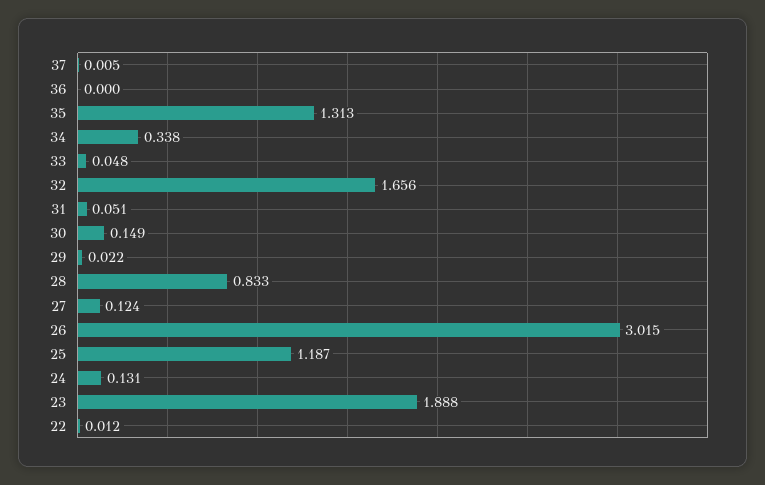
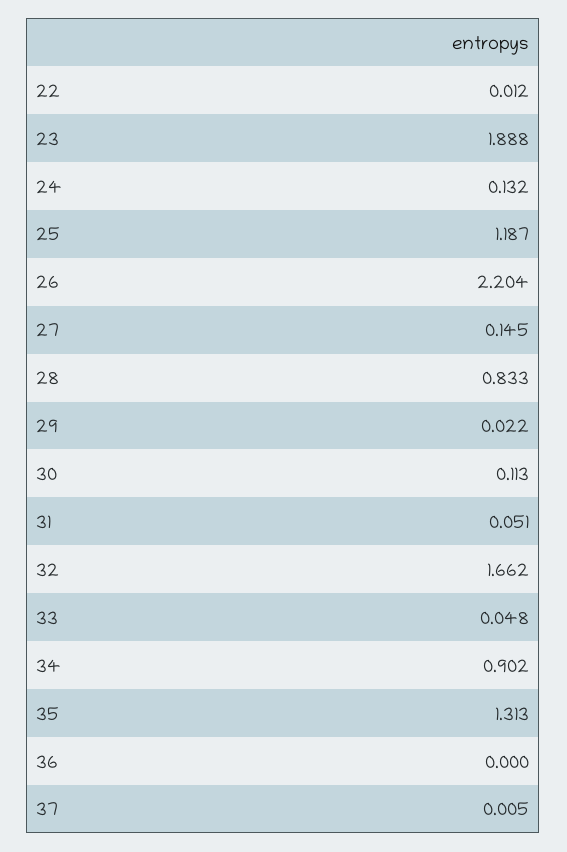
  {
    "37": 0.005,
    "36": 0,
    "35": 1.313,
-   "34": 0.338,
+   "34": 0.902,
    "33": 0.048,
-   "32": 1.656,
+   "32": 1.662,
    "31": 0.051,
-   "30": 0.149,
+   "30": 0.113,
    "29": 0.022,
    "28": 0.833,
-   "27": 0.124,
+   "27": 0.145,
-   "26": 3.015,
+   "26": 2.204,
    "25": 1.187,
-   "24": 0.131,
+   "24": 0.132,
    "23": 1.888,
    "22": 0.012
  }

